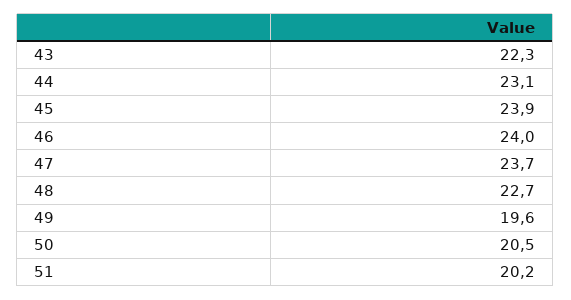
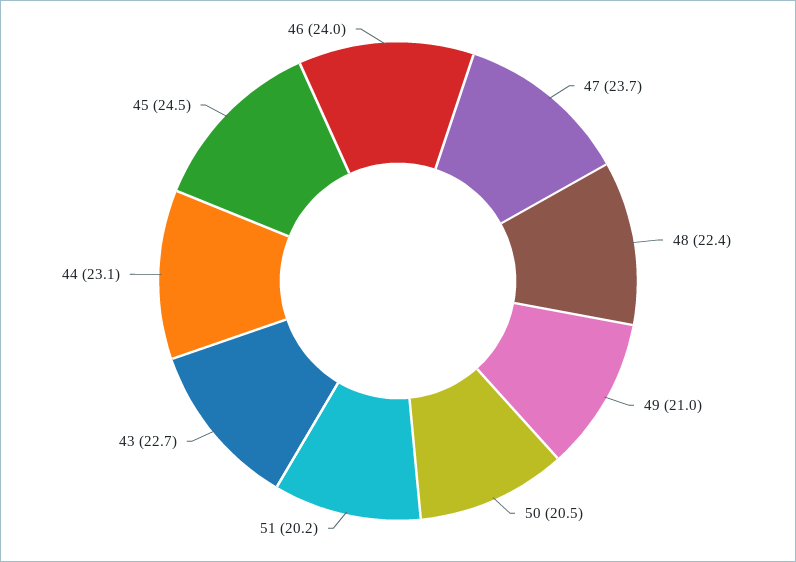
  {
-   "43": 22.3,
+   "43": 22.7,
    "44": 23.1,
-   "45": 23.9,
+   "45": 24.5,
    "46": 24,
    "47": 23.7,
-   "48": 22.7,
+   "48": 22.4,
-   "49": 19.6,
+   "49": 21,
    "50": 20.5,
    "51": 20.2
  }

